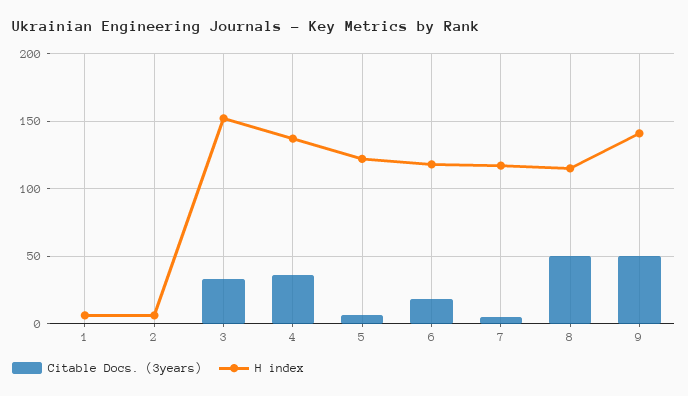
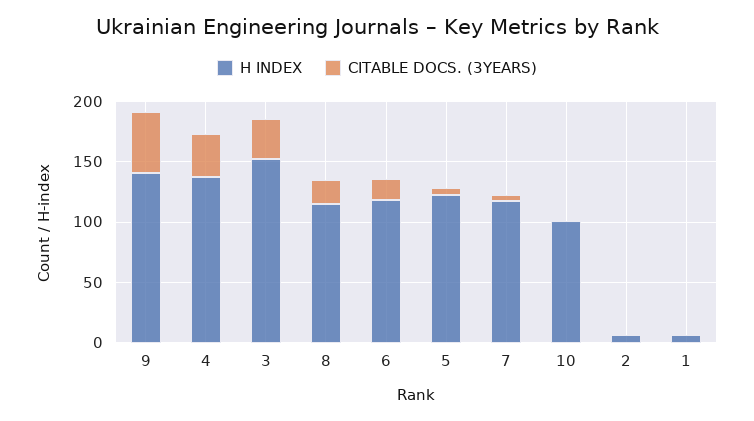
  {
    "Citable Docs. (3years)": {
      "1": 0,
      "2": 0,
      "3": 35,
      "4": 35,
      "5": 5,
      "6": 20,
      "7": 5,
-     "8": 50,
+     "8": 20,
-     "9": 50
+     "9": 50,
+     "10": 0
    },
    "H index": {
      "1": 5,
      "2": 5,
      "3": 150,
      "4": 135,
      "5": 120,
      "6": 120,
      "7": 115,
      "8": 115,
-     "9": 140
+     "9": 140,
+     "10": 100
    }
  }

